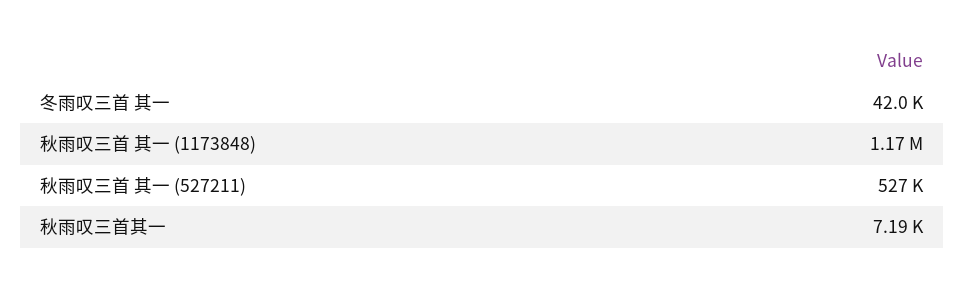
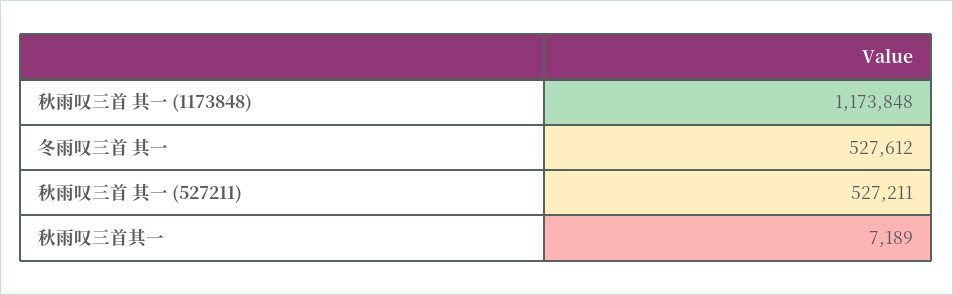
  {
-   "冬雨叹三首 其一": 42000,
+   "冬雨叹三首 其一": 527612,
    "秋雨叹三首 其一 (1173848)": 1173848,
    "秋雨叹三首 其一 (527211)": 527211,
    "秋雨叹三首其一": 7189
  }

